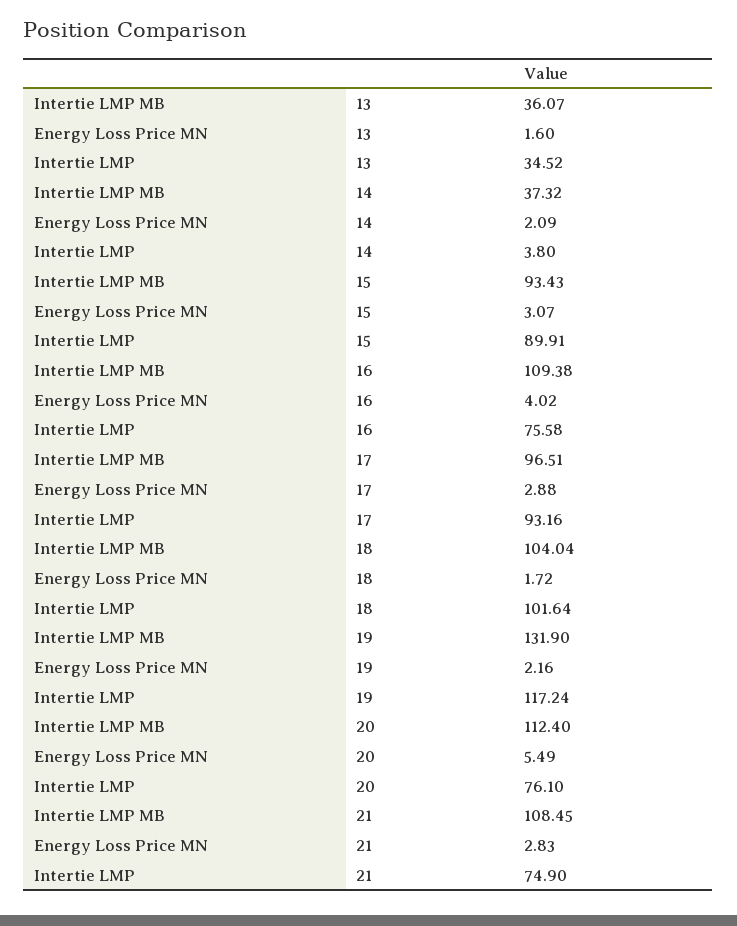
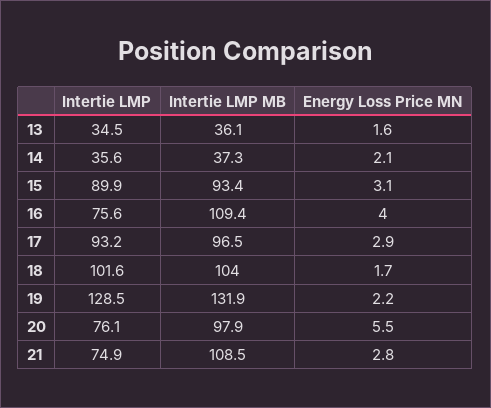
  {
    "Intertie LMP MB": {
      "13": 36.07,
      "14": 37.32,
      "15": 93.43,
      "16": 109.38,
      "17": 96.51,
      "18": 104.04,
      "19": 131.9,
-     "20": 112.4,
+     "20": 97.9,
      "21": 108.45
    },
    "Energy Loss Price MN": {
      "13": 1.6,
      "14": 2.09,
      "15": 3.07,
      "16": 4.02,
      "17": 2.88,
      "18": 1.72,
      "19": 2.16,
      "20": 5.49,
      "21": 2.83
    },
    "Intertie LMP": {
      "13": 34.52,
-     "14": 3.8,
+     "14": 35.6,
      "15": 89.91,
      "16": 75.58,
      "17": 93.16,
      "18": 101.64,
-     "19": 117.24,
+     "19": 128.5,
      "20": 76.1,
      "21": 74.9
    }
  }

